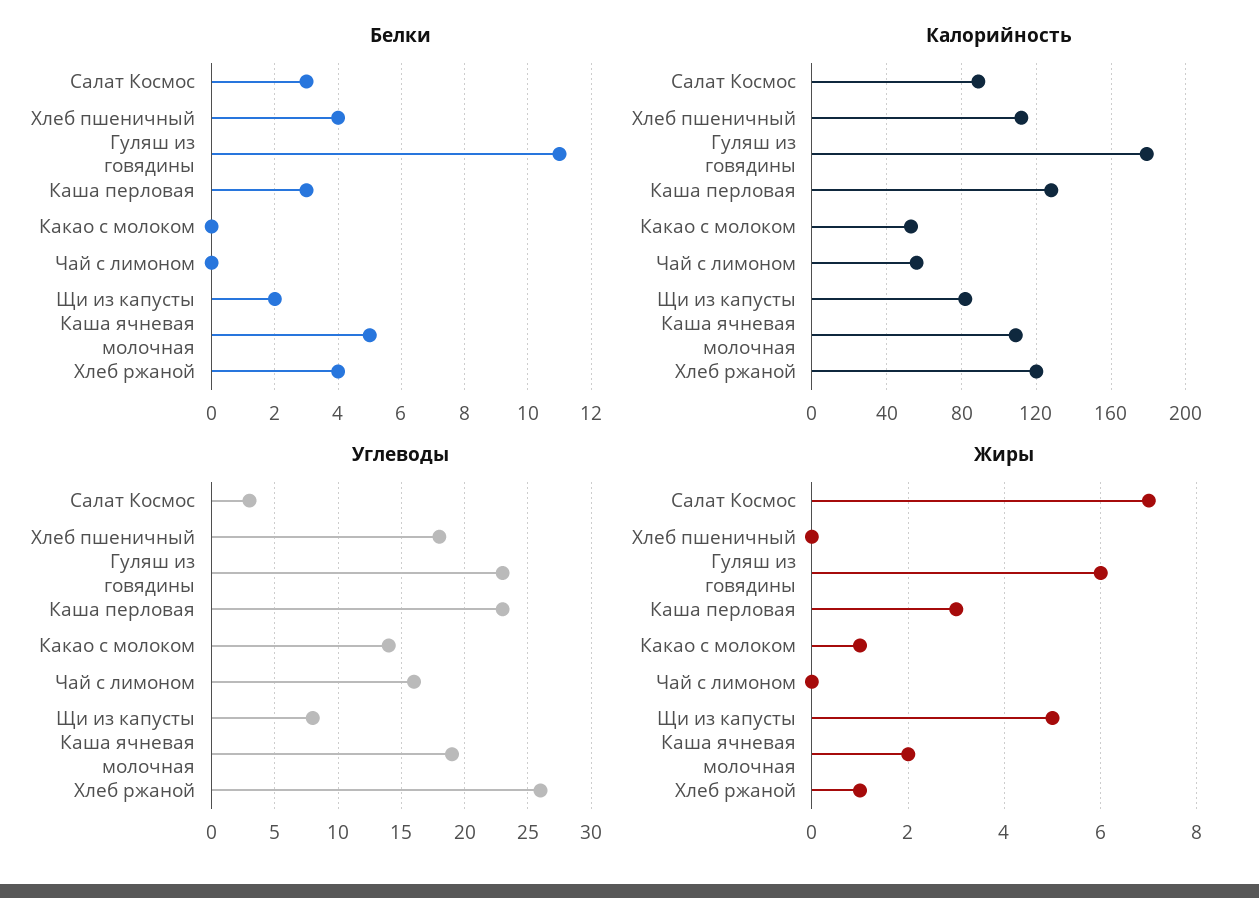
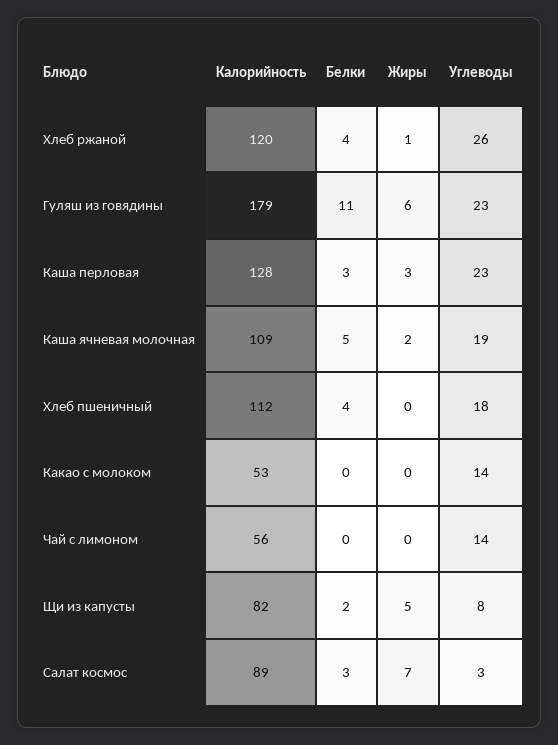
  {
    "Белки": {
      "Салат Космос": 3,
      "Хлеб пшеничный": 4,
      "Гуляш из говядины": 11,
      "Каша перловая": 3,
      "Какао с молоком": 0,
      "Чай с лимоном": 0,
      "Щи из капусты": 2,
      "Каша ячневая молочная": 5,
      "Хлеб ржаной": 4
    },
    "Калорийность": {
      "Салат Космос": 89,
      "Хлеб пшеничный": 112,
      "Гуляш из говядины": 179,
      "Каша перловая": 128,
      "Какао с молоком": 53,
      "Чай с лимоном": 56,
      "Щи из капусты": 82,
      "Каша ячневая молочная": 109,
      "Хлеб ржаной": 120
    },
    "Углеводы": {
      "Салат Космос": 3,
      "Хлеб пшеничный": 18,
      "Гуляш из говядины": 23,
      "Каша перловая": 23,
      "Какао с молоком": 14,
-     "Чай с лимоном": 16,
+     "Чай с лимоном": 14,
      "Щи из капусты": 8,
      "Каша ячневая молочная": 19,
      "Хлеб ржаной": 26
    },
    "Жиры": {
      "Салат Космос": 7,
      "Хлеб пшеничный": 0,
      "Гуляш из говядины": 6,
      "Каша перловая": 3,
-     "Какао с молоком": 1,
+     "Какао с молоком": 0,
      "Чай с лимоном": 0,
      "Щи из капусты": 5,
      "Каша ячневая молочная": 2,
      "Хлеб ржаной": 1
    }
  }

